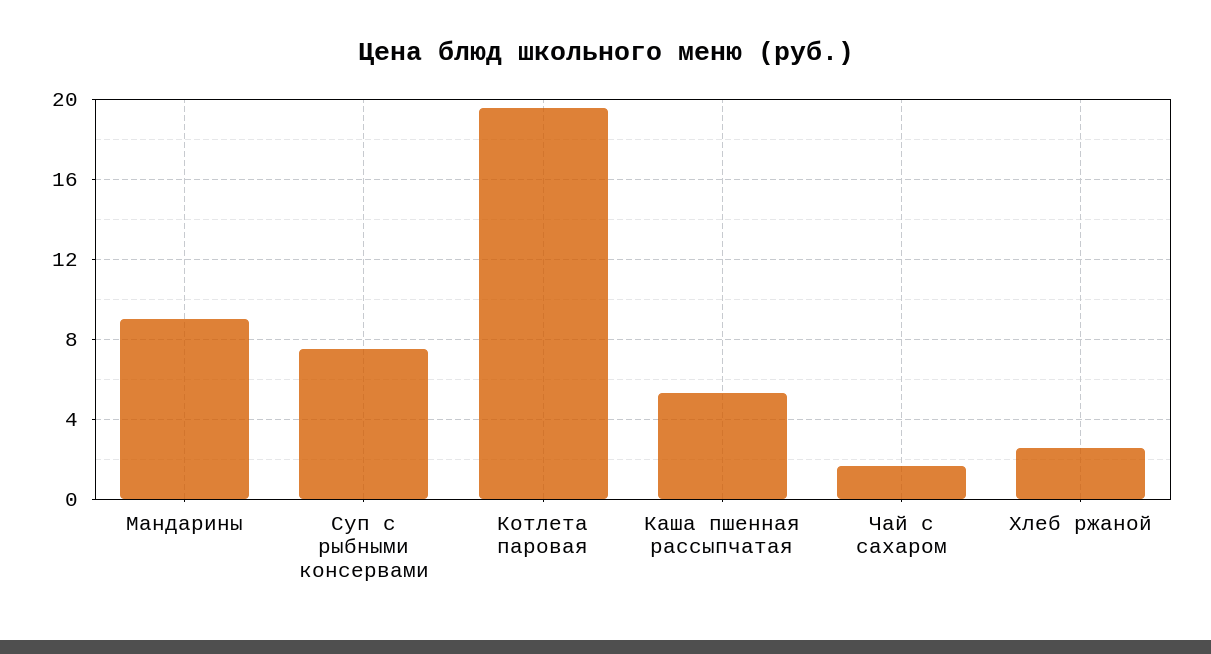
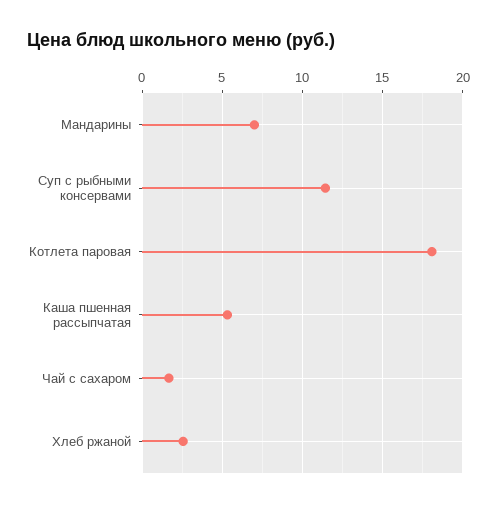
  {
-   "Мандарины": 9,
+   "Мандарины": 7,
-   "Суп с рыбными консервами": 7.5,
+   "Суп с рыбными консервами": 11.5,
-   "Котлета паровая": 19.5,
+   "Котлета паровая": 18,
    "Каша пшенная рассыпчатая": 5.5,
    "Чай с сахаром": 1.5,
    "Хлеб ржаной": 2.5
  }

